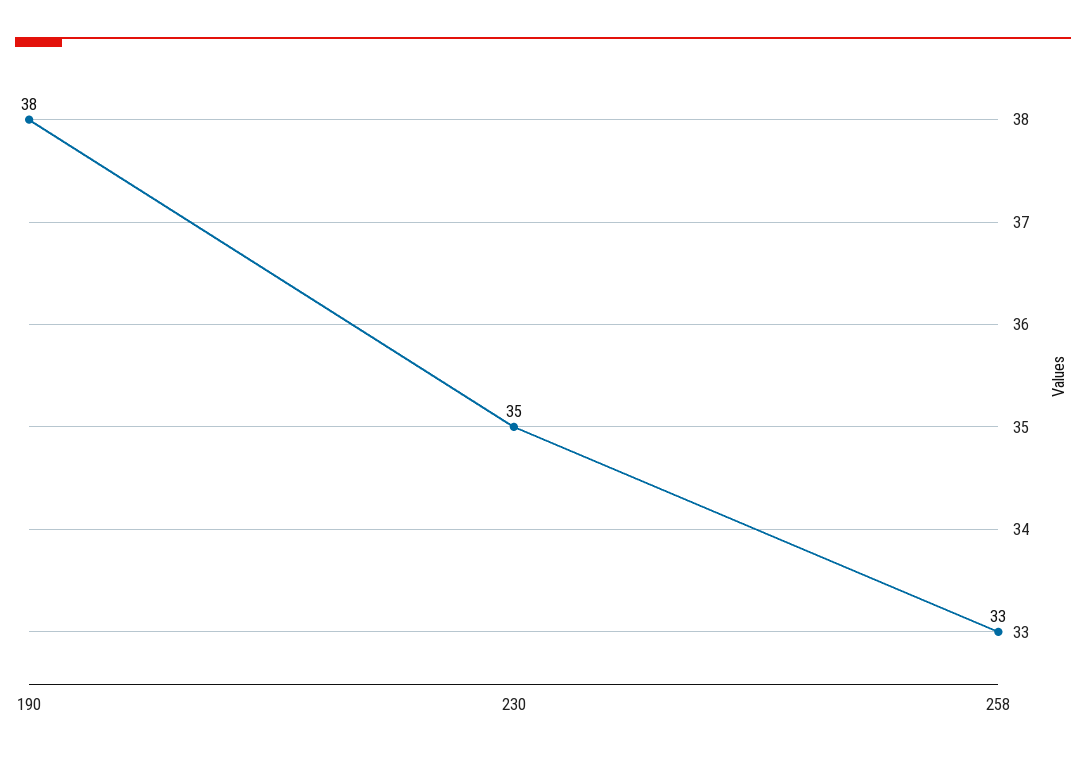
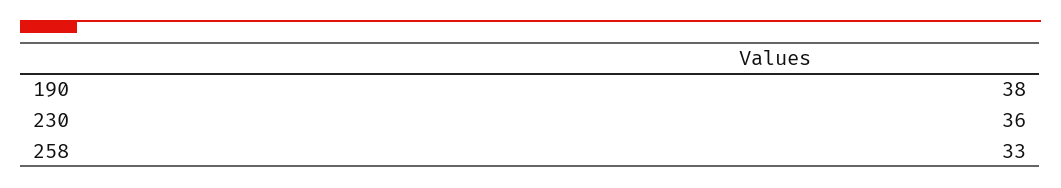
  {
    "190": 38,
-   "230": 35,
+   "230": 36,
    "258": 33
  }

